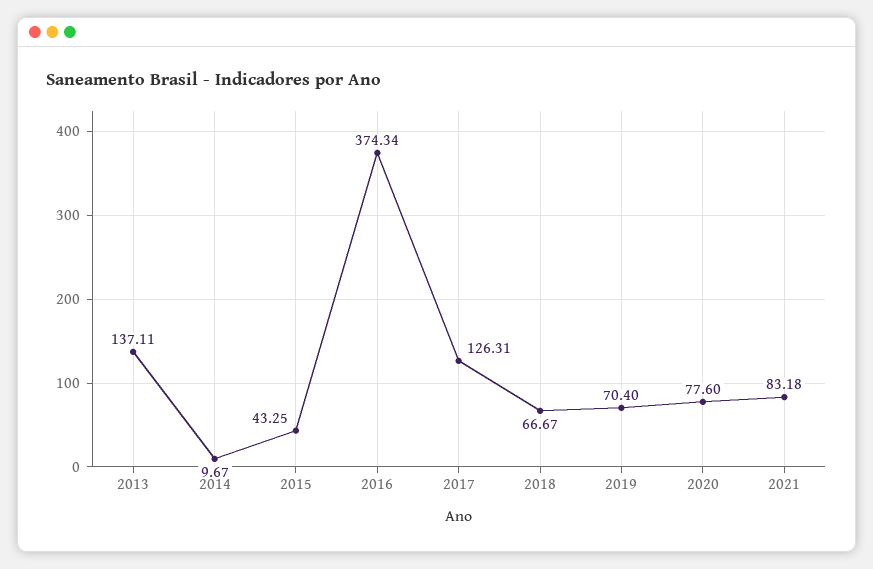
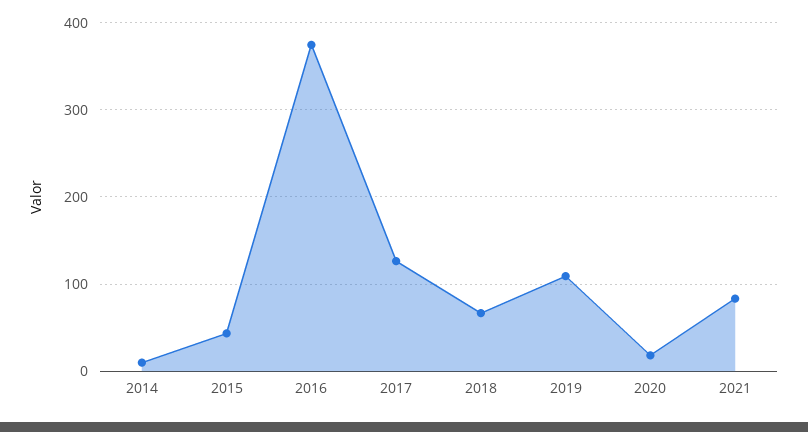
  {
-   "2013": 137.11,
    "2014": 9.67,
    "2015": 43.25,
    "2016": 374.34,
    "2017": 126.31,
    "2018": 66.67,
-   "2019": 70.4,
+   "2019": 110,
-   "2020": 77.6,
+   "2020": 20,
    "2021": 83.18
  }

